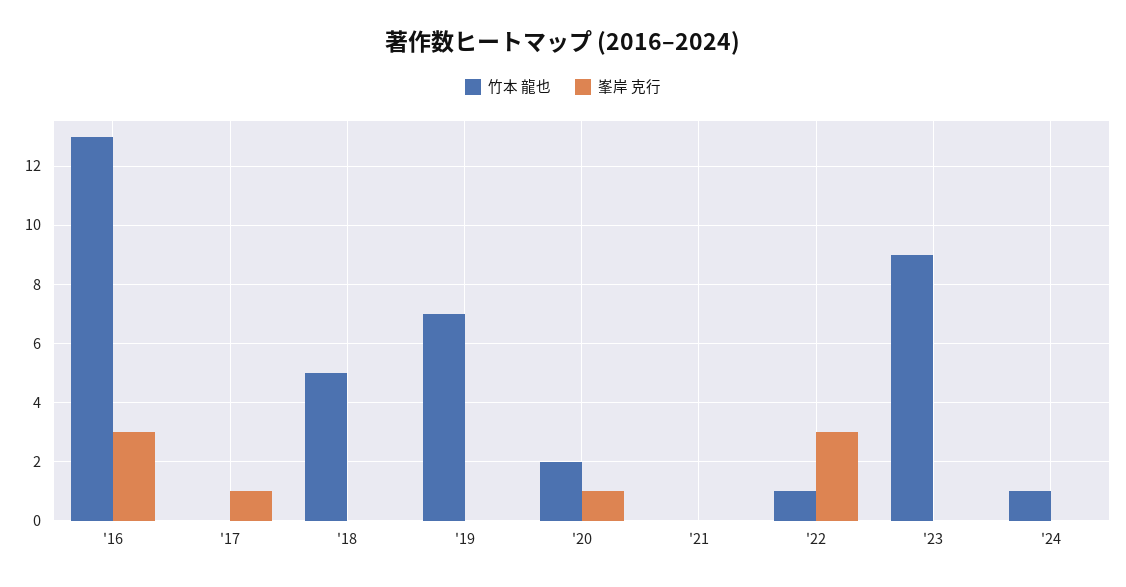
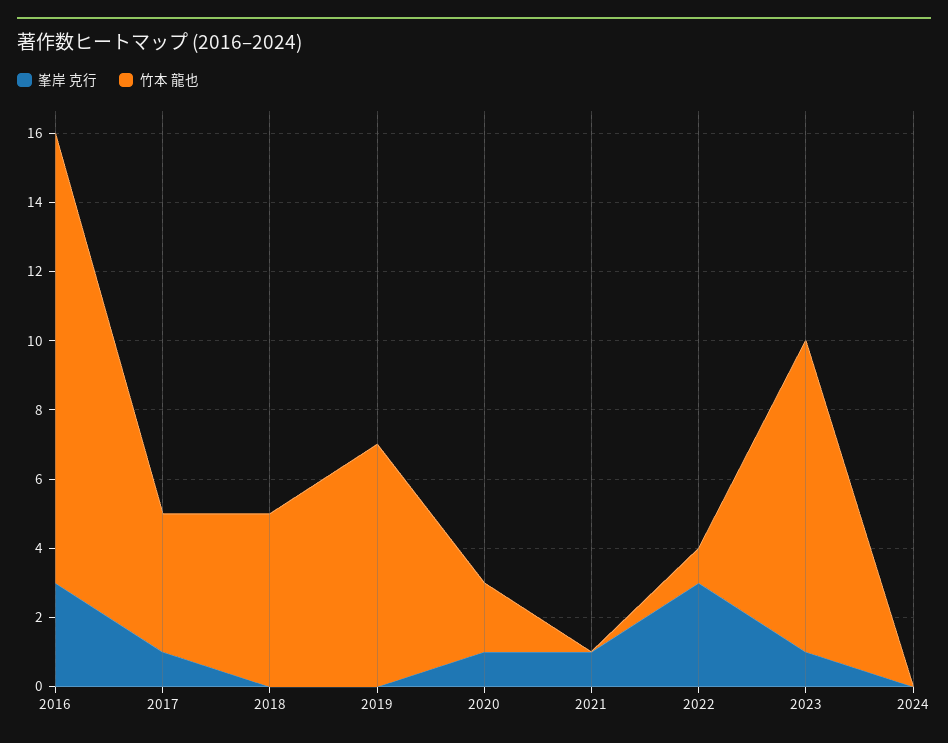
  {
    "竹本 龍也": {
      "'16": 13,
-     "'17": 0,
+     "'17": 4,
      "'18": 5,
      "'19": 7,
      "'20": 2,
      "'21": 0,
      "'22": 1,
      "'23": 9,
-     "'24": 1
+     "'24": 0
    },
    "峯岸 克行": {
      "'16": 3,
      "'17": 1,
      "'18": 0,
      "'19": 0,
      "'20": 1,
-     "'21": 0,
+     "'21": 1,
      "'22": 3,
-     "'23": 0,
+     "'23": 1,
      "'24": 0
    }
  }

